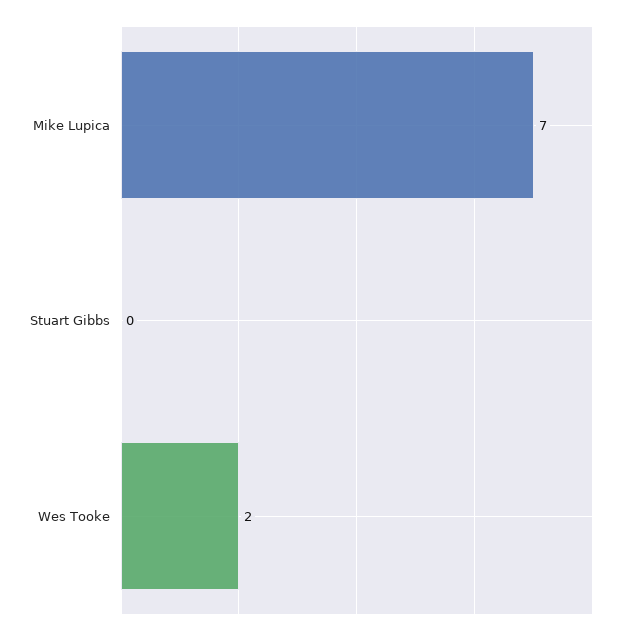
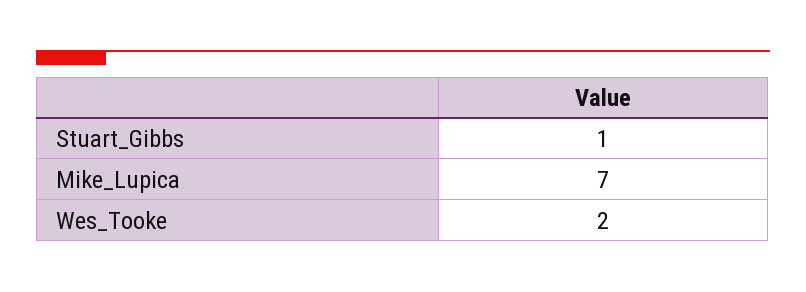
  {
    "Mike Lupica": 7,
-   "Stuart Gibbs": 0,
+   "Stuart Gibbs": 1,
    "Wes Tooke": 2
  }

